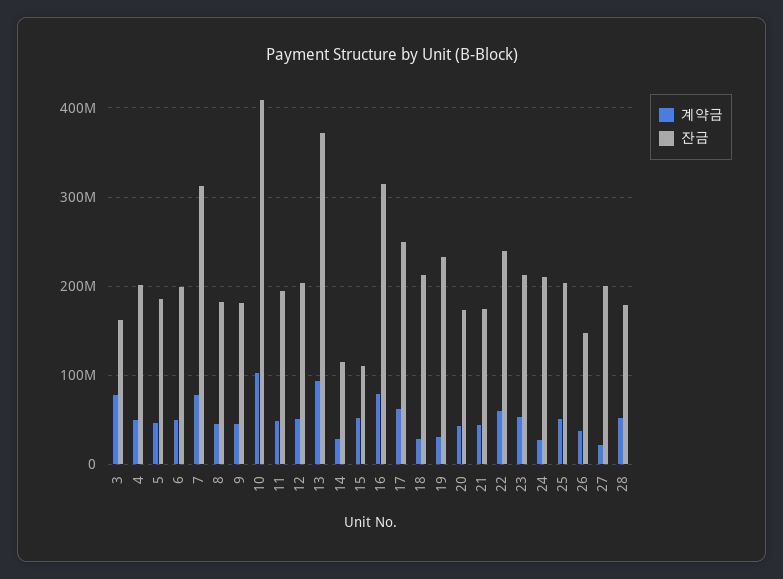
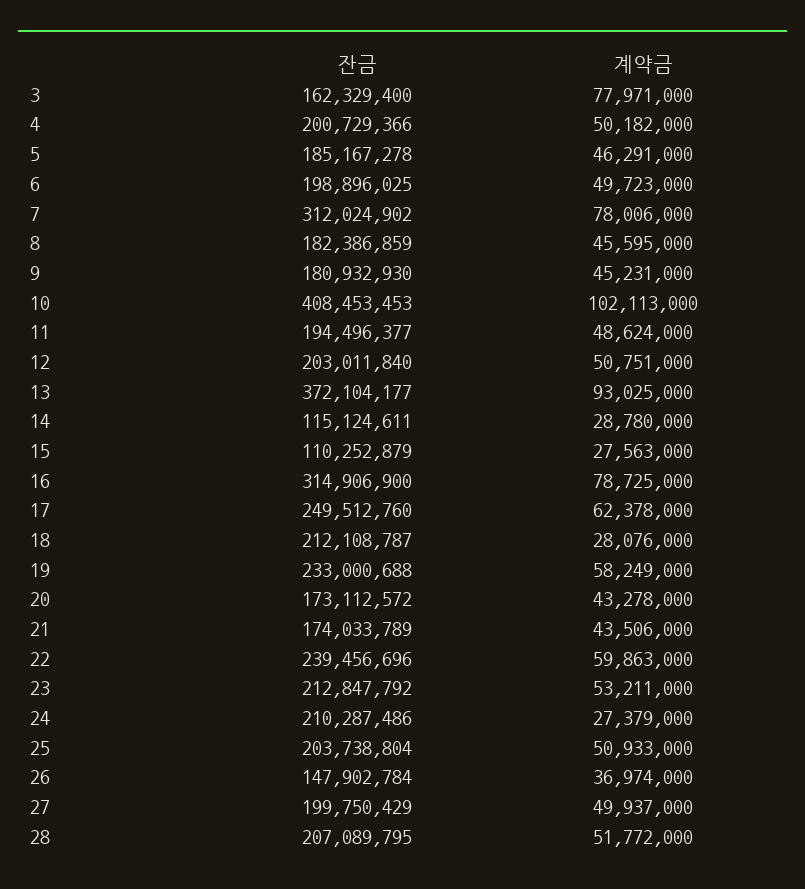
  {
    "계약금": {
      "3": 77971000,
      "4": 50182000,
      "5": 46291000,
      "6": 49723000,
      "7": 78006000,
      "8": 45595000,
      "9": 45231000,
      "10": 102113000,
      "11": 48624000,
      "12": 50751000,
      "13": 93025000,
      "14": 28780000,
-     "15": 50000000,
+     "15": 27563000,
      "16": 78725000,
      "17": 62378000,
      "18": 28076000,
-     "19": 30000000,
+     "19": 58249000,
      "20": 43278000,
      "21": 43506000,
      "22": 59863000,
      "23": 53211000,
      "24": 27379000,
      "25": 50933000,
      "26": 36974000,
-     "27": 20000000,
+     "27": 49937000,
      "28": 51772000
    },
    "잔금": {
      "3": 162329400,
      "4": 200729366,
      "5": 185167278,
      "6": 198896025,
      "7": 312024902,
      "8": 182386859,
      "9": 180932930,
      "10": 408453453,
      "11": 194496377,
      "12": 203011840,
      "13": 372104177,
      "14": 115124611,
      "15": 110252879,
      "16": 314906900,
      "17": 249512760,
      "18": 212108787,
      "19": 233000688,
      "20": 173112572,
      "21": 174033789,
      "22": 239456696,
      "23": 212847792,
      "24": 210287486,
      "25": 203738804,
      "26": 147902784,
      "27": 199750429,
-     "28": 180000000
+     "28": 207089795
    }
  }

